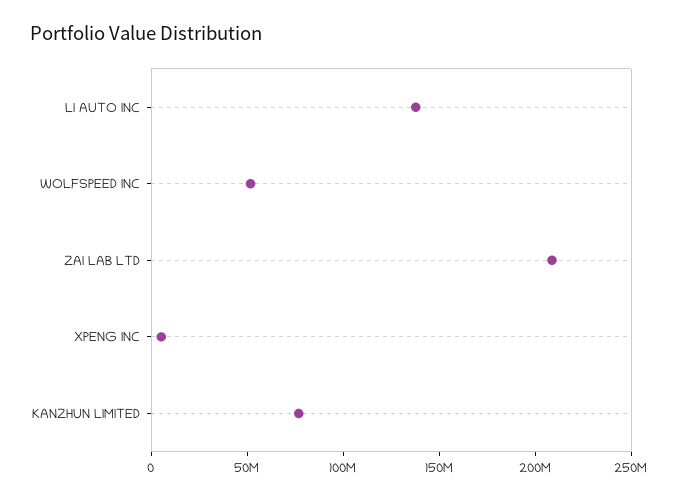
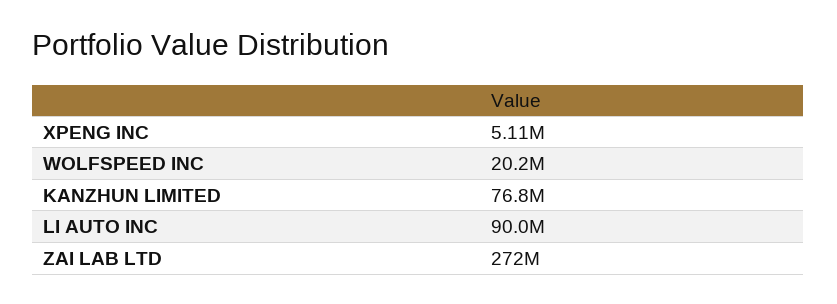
  {
-   "LI AUTO INC": 140000000,
+   "LI AUTO INC": 90000000,
-   "WOLFSPEED INC": 50000000,
+   "WOLFSPEED INC": 20200000,
-   "ZAI LAB LTD": 210000000,
+   "ZAI LAB LTD": 272000000,
    "XPENG INC": 5110000,
    "KANZHUN LIMITED": 76800000
  }

